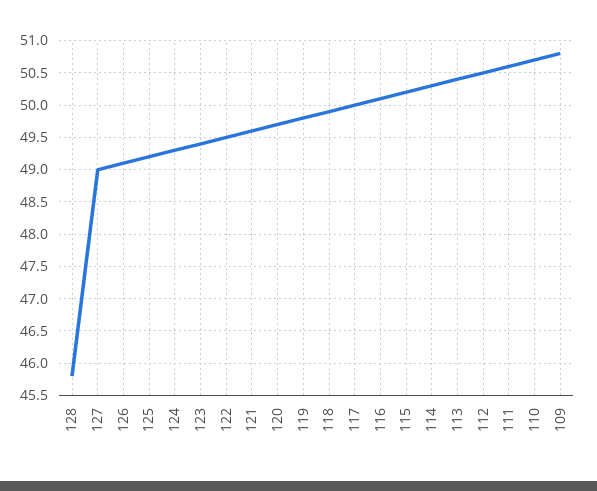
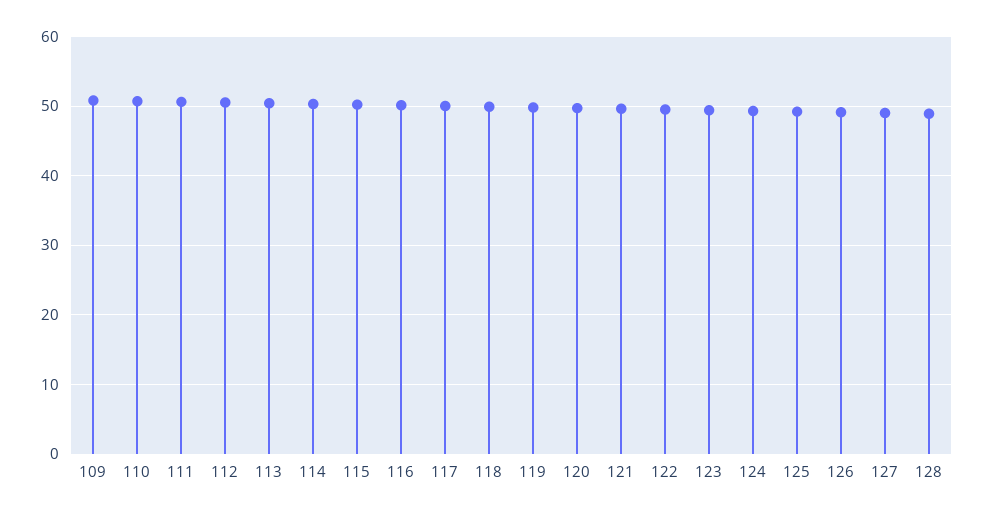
  {
-   "128": 45.8,
+   "128": 49,
    "127": 49,
    "126": 49.1,
    "125": 49.2,
    "124": 49.3,
    "123": 49.4,
    "122": 49.5,
    "121": 49.6,
    "120": 49.7,
    "119": 49.8,
    "118": 49.9,
    "117": 50,
    "116": 50.1,
    "115": 50.2,
    "114": 50.3,
    "113": 50.4,
    "112": 50.5,
    "111": 50.6,
    "110": 50.7,
    "109": 50.8
  }

